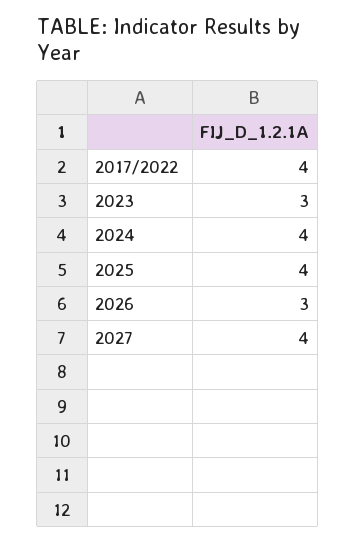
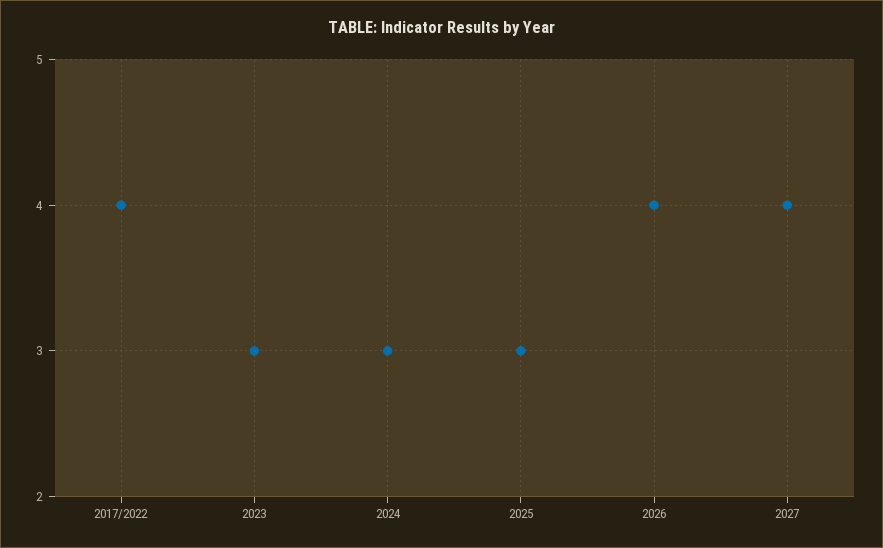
  {
    "2017/2022": 4,
    "2023": 3,
-   "2024": 4,
+   "2024": 3,
-   "2025": 4,
+   "2025": 3,
-   "2026": 3,
+   "2026": 4,
    "2027": 4
  }

